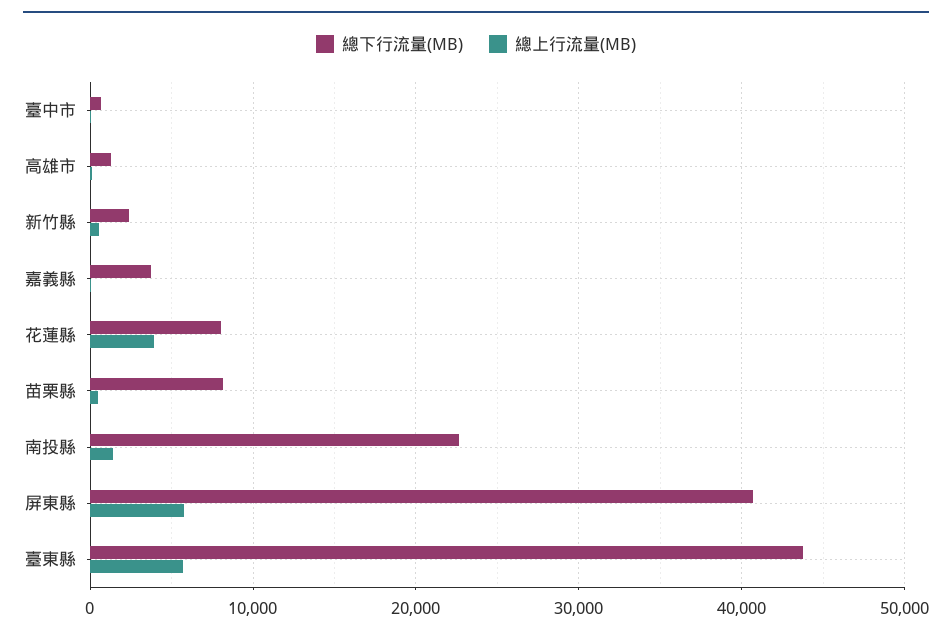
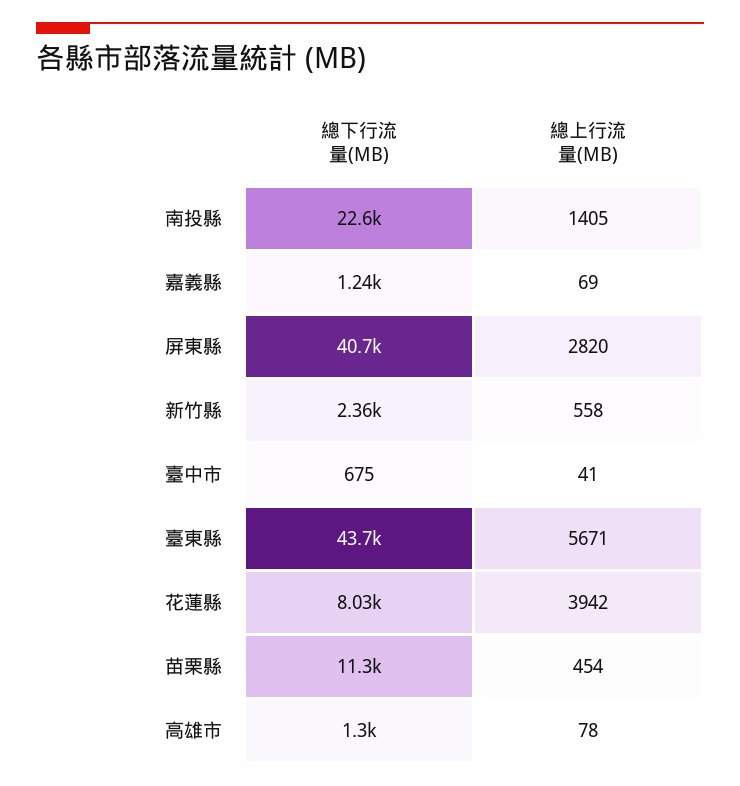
  {
    "總下行流量(MB)": {
      "臺中市": 675,
      "高雄市": 1300,
      "新竹縣": 2360,
-     "嘉義縣": 4000,
+     "嘉義縣": 1240,
      "花蓮縣": 8030,
-     "苗栗縣": 8000,
+     "苗栗縣": 11300,
      "南投縣": 22600,
      "屏東縣": 40700,
      "臺東縣": 43700
    },
    "總上行流量(MB)": {
      "臺中市": 41,
      "高雄市": 78,
      "新竹縣": 558,
      "嘉義縣": 69,
      "花蓮縣": 3942,
      "苗栗縣": 454,
      "南投縣": 1405,
-     "屏東縣": 6000,
+     "屏東縣": 2820,
      "臺東縣": 5671
    }
  }

